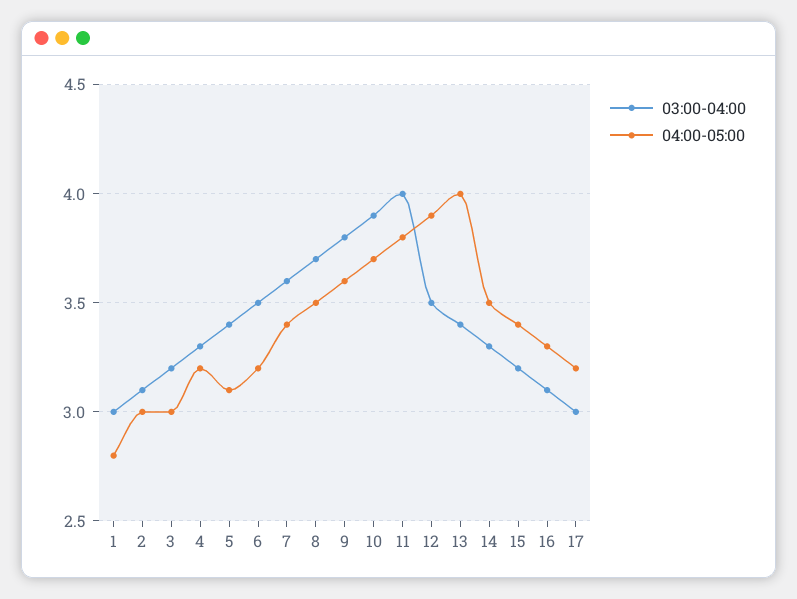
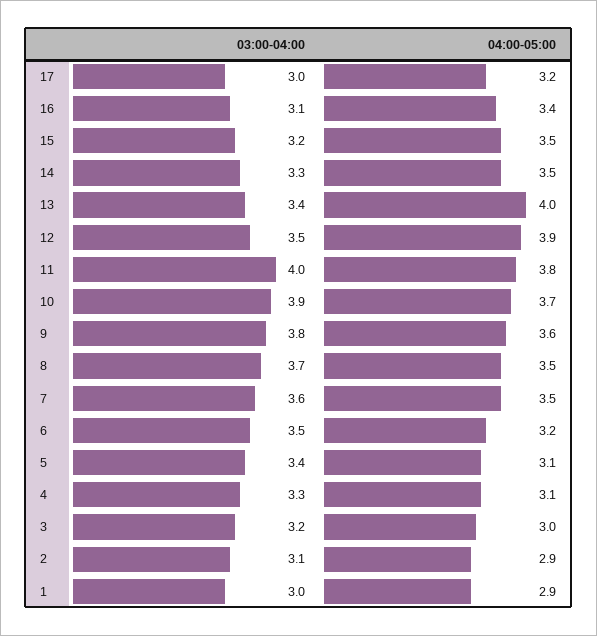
  {
    "03:00-04:00": {
      "1": 3,
      "2": 3.1,
      "3": 3.2,
      "4": 3.3,
      "5": 3.4,
      "6": 3.5,
      "7": 3.6,
      "8": 3.7,
      "9": 3.8,
      "10": 3.9,
      "11": 4,
      "12": 3.5,
      "13": 3.4,
      "14": 3.3,
      "15": 3.2,
      "16": 3.1,
      "17": 3
    },
    "04:00-05:00": {
-     "1": 2.8,
+     "1": 2.9,
-     "2": 3,
+     "2": 2.9,
      "3": 3,
-     "4": 3.2,
+     "4": 3.1,
      "5": 3.1,
      "6": 3.2,
-     "7": 3.4,
+     "7": 3.5,
      "8": 3.5,
      "9": 3.6,
      "10": 3.7,
      "11": 3.8,
      "12": 3.9,
      "13": 4,
      "14": 3.5,
-     "15": 3.4,
+     "15": 3.5,
-     "16": 3.3,
+     "16": 3.4,
      "17": 3.2
    }
  }

